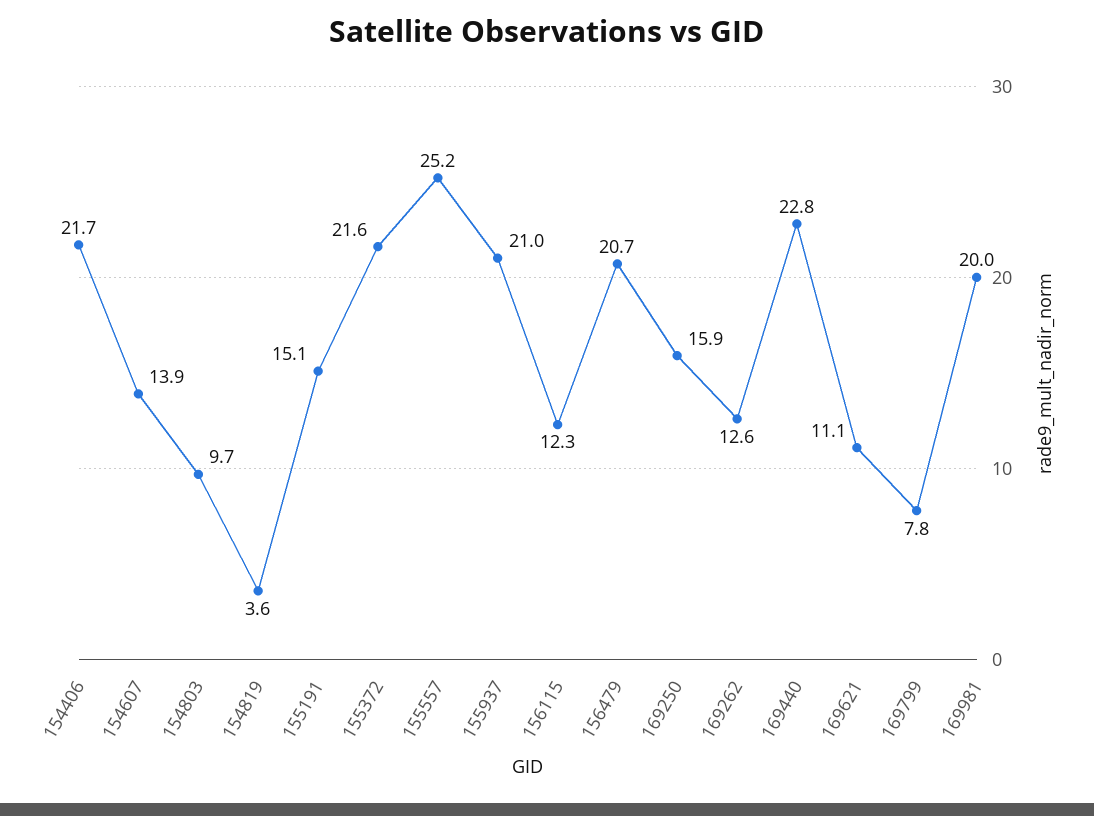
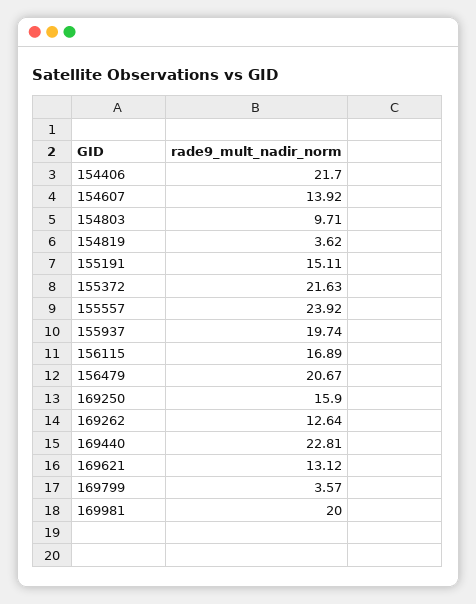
  {
    "154406": 21.7,
    "154607": 13.92,
    "154803": 9.71,
    "154819": 3.62,
    "155191": 15.11,
    "155372": 21.63,
-   "155557": 25.2,
+   "155557": 23.92,
-   "155937": 21,
+   "155937": 19.74,
-   "156115": 12.3,
+   "156115": 16.89,
    "156479": 20.67,
    "169250": 15.9,
    "169262": 12.64,
    "169440": 22.81,
-   "169621": 11.1,
+   "169621": 13.12,
-   "169799": 7.8,
+   "169799": 3.57,
    "169981": 20
  }

